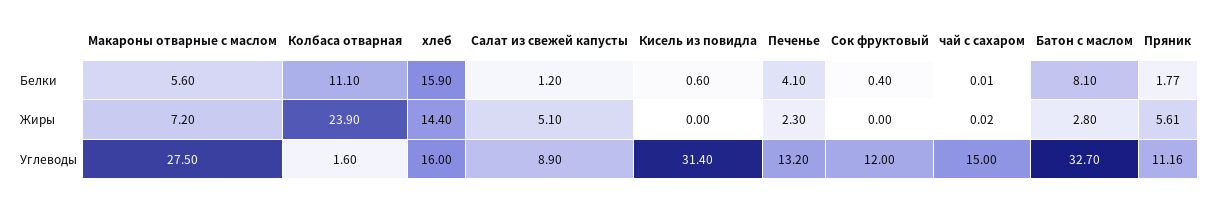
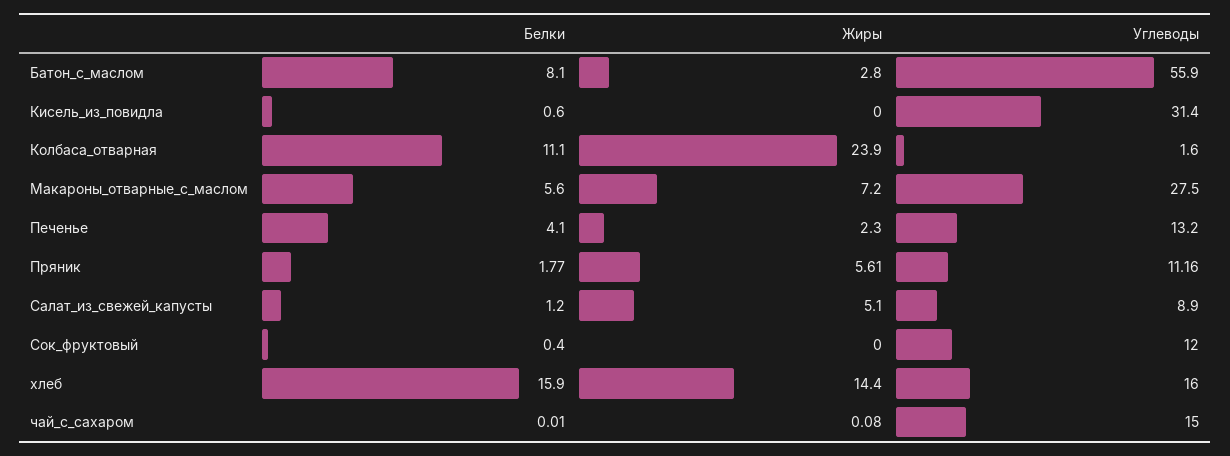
  {
    "Макароны отварные с маслом": {
      "Белки": 5.6,
      "Жиры": 7.2,
      "Углеводы": 27.5
    },
    "Колбаса отварная": {
      "Белки": 11.1,
      "Жиры": 23.9,
      "Углеводы": 1.6
    },
    "хлеб": {
      "Белки": 15.9,
      "Жиры": 14.4,
      "Углеводы": 16
    },
    "Салат из свежей капусты": {
      "Белки": 1.2,
      "Жиры": 5.1,
      "Углеводы": 8.9
    },
    "Кисель из повидла": {
      "Белки": 0.6,
      "Жиры": 0,
      "Углеводы": 31.4
    },
    "Печенье": {
      "Белки": 4.1,
      "Жиры": 2.3,
      "Углеводы": 13.2
    },
    "Сок фруктовый": {
      "Белки": 0.4,
      "Жиры": 0,
      "Углеводы": 12
    },
    "чай с сахаром": {
      "Белки": 0.01,
-     "Жиры": 0.02,
+     "Жиры": 0.08,
      "Углеводы": 15
    },
    "Батон с маслом": {
      "Белки": 8.1,
      "Жиры": 2.8,
-     "Углеводы": 32.7
+     "Углеводы": 55.9
    },
    "Пряник": {
      "Белки": 1.77,
      "Жиры": 5.61,
      "Углеводы": 11.16
    }
  }

